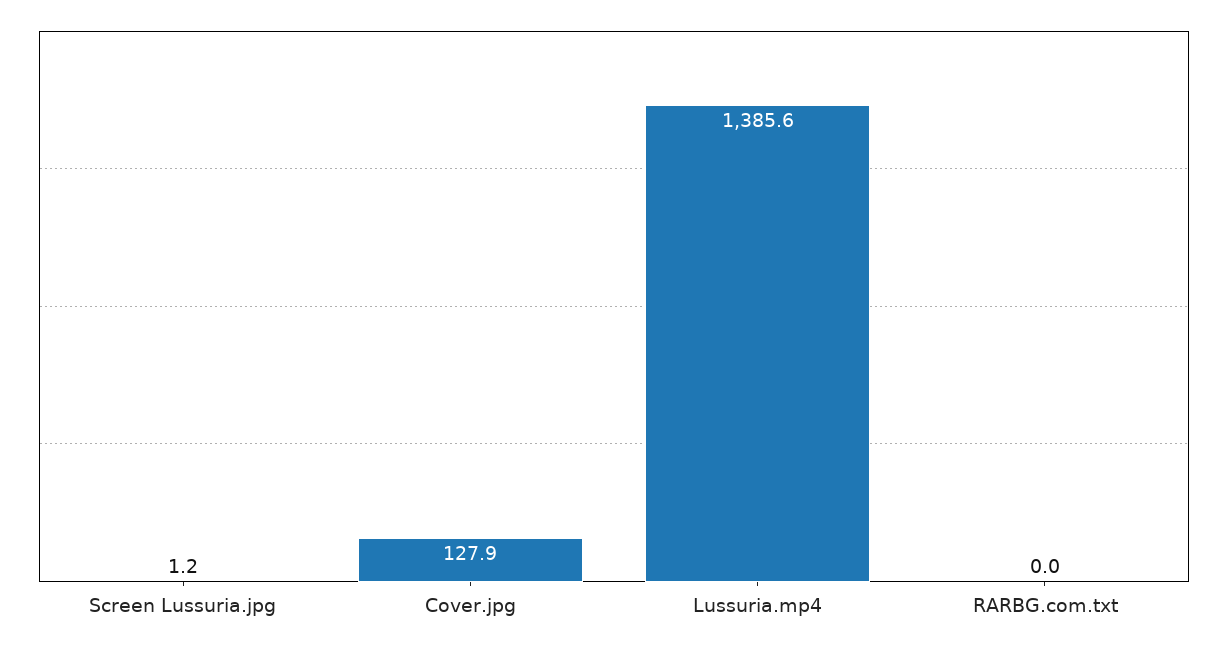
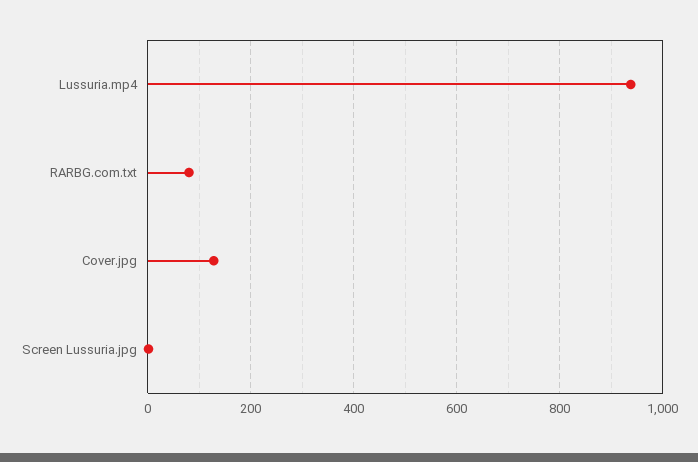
  {
    "Screen Lussuria.jpg": 1.2,
    "Cover.jpg": 127.9,
-   "Lussuria.mp4": 1385.6,
+   "Lussuria.mp4": 940,
-   "RARBG.com.txt": 0
+   "RARBG.com.txt": 80
  }

